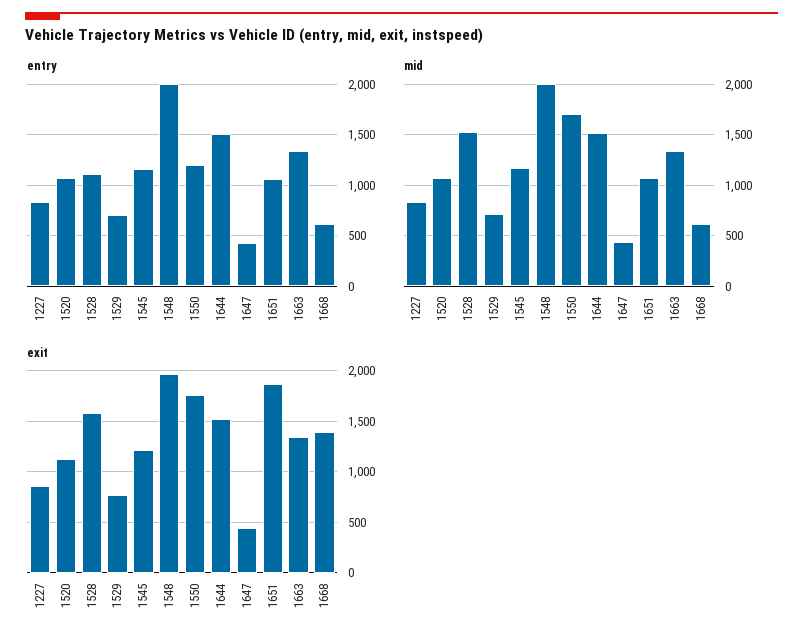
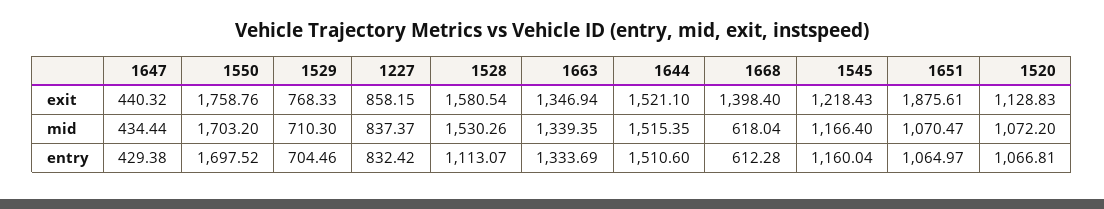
  {
    "entry": {
      "1227": 832.42,
      "1520": 1066.81,
      "1528": 1113.07,
      "1529": 704.46,
      "1545": 1160.04,
-     "1548": 2000,
-     "1550": 1200,
+     "1550": 1697.52,
      "1644": 1510.6,
      "1647": 429.38,
      "1651": 1064.97,
      "1663": 1333.69,
      "1668": 612.28
    },
    "mid": {
      "1227": 837.37,
      "1520": 1072.2,
      "1528": 1530.26,
      "1529": 710.3,
      "1545": 1166.4,
-     "1548": 2000,
      "1550": 1703.2,
      "1644": 1515.35,
      "1647": 434.44,
      "1651": 1070.47,
      "1663": 1339.35,
      "1668": 618.04
    },
    "exit": {
      "1227": 858.15,
      "1520": 1128.83,
      "1528": 1580.54,
      "1529": 768.33,
      "1545": 1218.43,
-     "1548": 2000,
      "1550": 1758.76,
      "1644": 1521.1,
      "1647": 440.32,
      "1651": 1875.61,
      "1663": 1346.94,
      "1668": 1398.4
    }
  }

